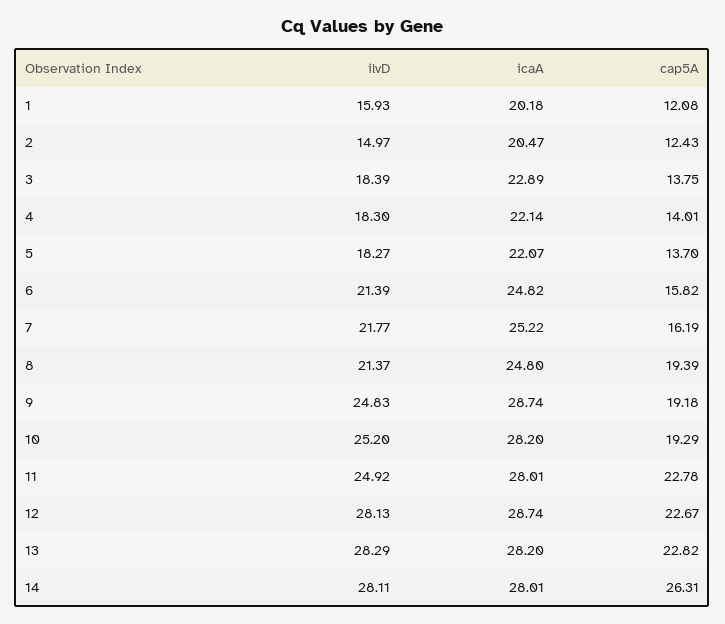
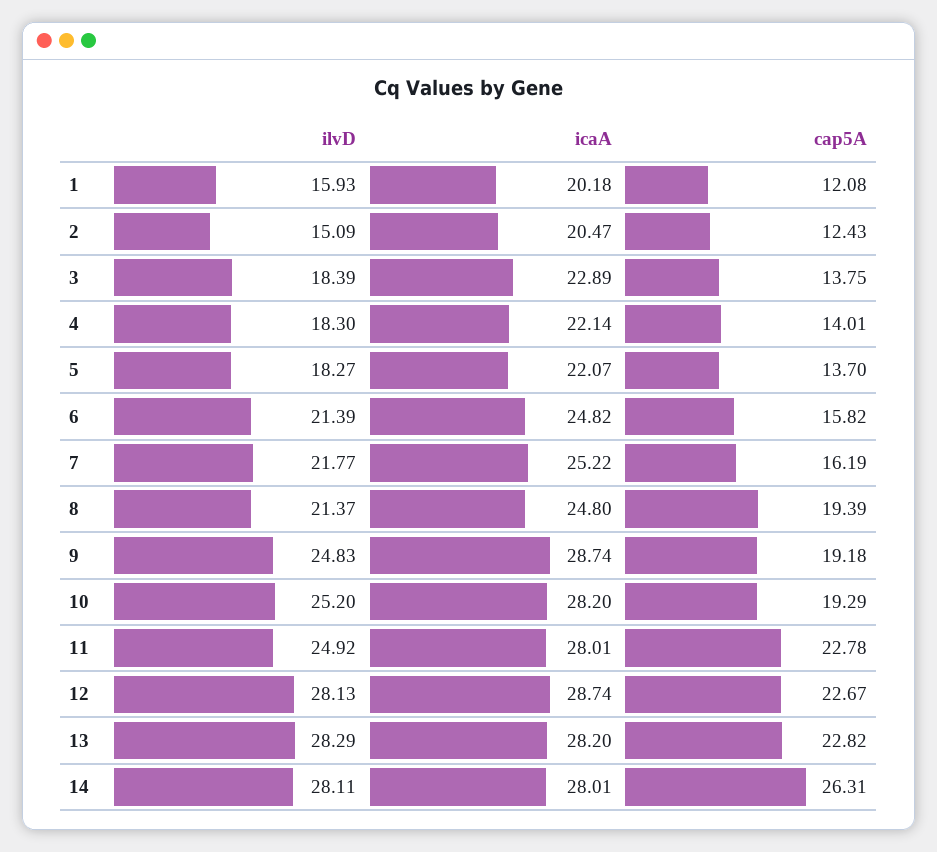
  {
    "ilvD": {
      "1": 15.93,
-     "2": 14.97,
+     "2": 15.09,
      "3": 18.39,
      "4": 18.3,
      "5": 18.27,
      "6": 21.39,
      "7": 21.77,
      "8": 21.37,
      "9": 24.83,
      "10": 25.2,
      "11": 24.92,
      "12": 28.13,
      "13": 28.29,
      "14": 28.11
    },
    "icaA": {
      "1": 20.18,
      "2": 20.47,
      "3": 22.89,
      "4": 22.14,
      "5": 22.07,
      "6": 24.82,
      "7": 25.22,
      "8": 24.8,
      "9": 28.74,
      "10": 28.2,
      "11": 28.01,
      "12": 28.74,
      "13": 28.2,
      "14": 28.01
    },
    "cap5A": {
      "1": 12.08,
      "2": 12.43,
      "3": 13.75,
      "4": 14.01,
      "5": 13.7,
      "6": 15.82,
      "7": 16.19,
      "8": 19.39,
      "9": 19.18,
      "10": 19.29,
      "11": 22.78,
      "12": 22.67,
      "13": 22.82,
      "14": 26.31
    }
  }

